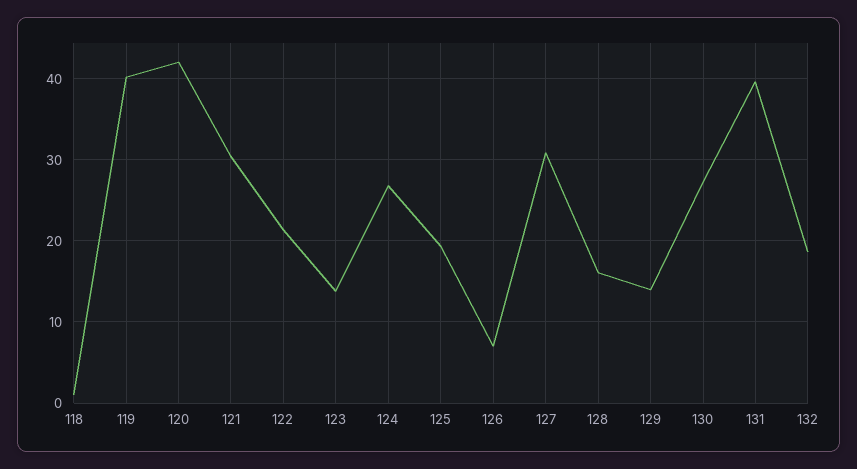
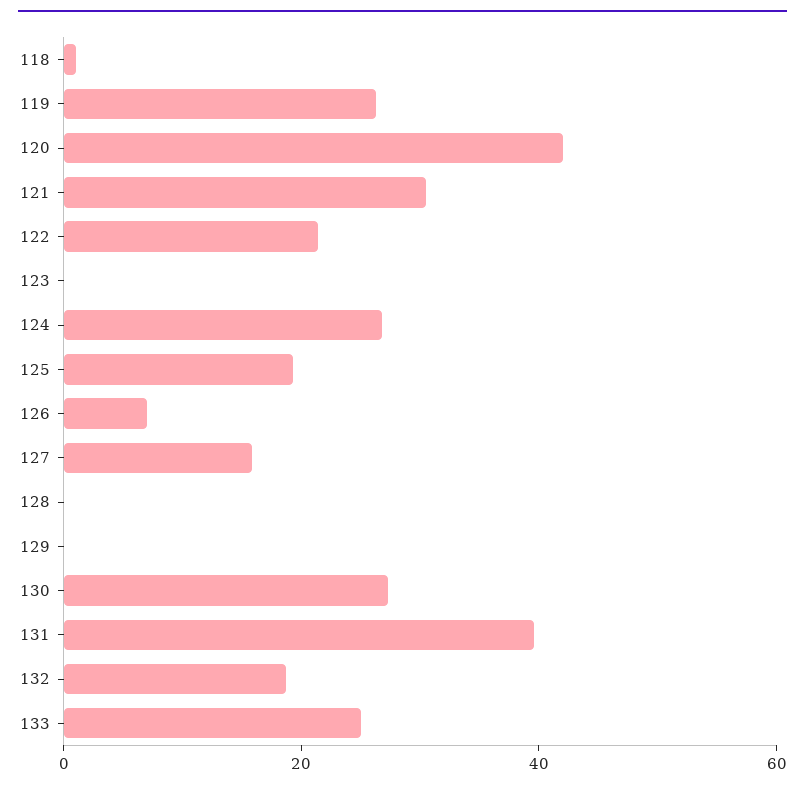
  {
    "118": 1,
-   "119": 40,
+   "119": 25,
    "120": 42,
    "121": 30,
    "122": 21,
-   "123": 14,
+   "123": 0,
    "124": 27,
    "125": 19,
    "126": 7,
-   "127": 31,
+   "127": 15,
-   "128": 16,
+   "128": 0,
-   "129": 14,
+   "129": 0,
    "130": 27,
    "131": 40,
-   "132": 19
+   "132": 19,
+   "133": 25
  }

